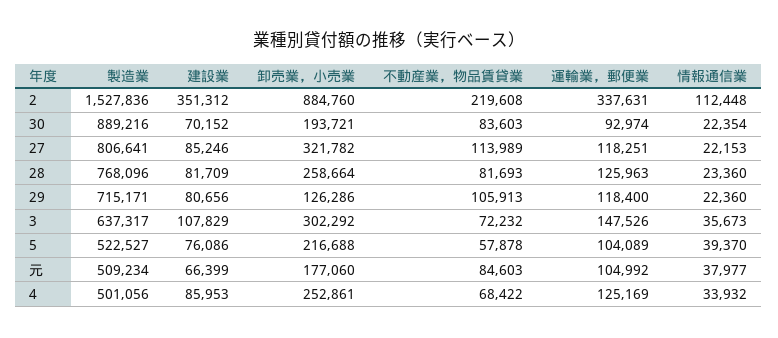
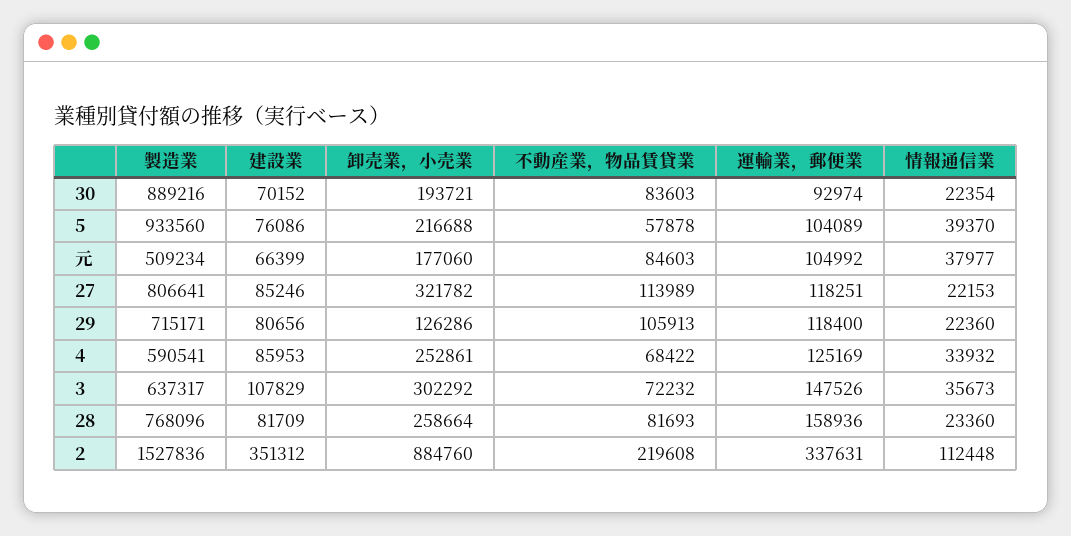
  {
    "製造業": {
      "2": 1527836,
      "30": 889216,
      "27": 806641,
      "28": 768096,
      "29": 715171,
      "3": 637317,
-     "5": 522527,
+     "5": 933560,
      "元": 509234,
-     "4": 501056
+     "4": 590541
    },
    "建設業": {
      "2": 351312,
      "30": 70152,
      "27": 85246,
      "28": 81709,
      "29": 80656,
      "3": 107829,
      "5": 76086,
      "元": 66399,
      "4": 85953
    },
    "卸売業，小売業": {
      "2": 884760,
      "30": 193721,
      "27": 321782,
      "28": 258664,
      "29": 126286,
      "3": 302292,
      "5": 216688,
      "元": 177060,
      "4": 252861
    },
    "不動産業，物品賃貸業": {
      "2": 219608,
      "30": 83603,
      "27": 113989,
      "28": 81693,
      "29": 105913,
      "3": 72232,
      "5": 57878,
      "元": 84603,
      "4": 68422
    },
    "運輸業，郵便業": {
      "2": 337631,
      "30": 92974,
      "27": 118251,
-     "28": 125963,
+     "28": 158936,
      "29": 118400,
      "3": 147526,
      "5": 104089,
      "元": 104992,
      "4": 125169
    },
    "情報通信業": {
      "2": 112448,
      "30": 22354,
      "27": 22153,
      "28": 23360,
      "29": 22360,
      "3": 35673,
      "5": 39370,
      "元": 37977,
      "4": 33932
    }
  }

